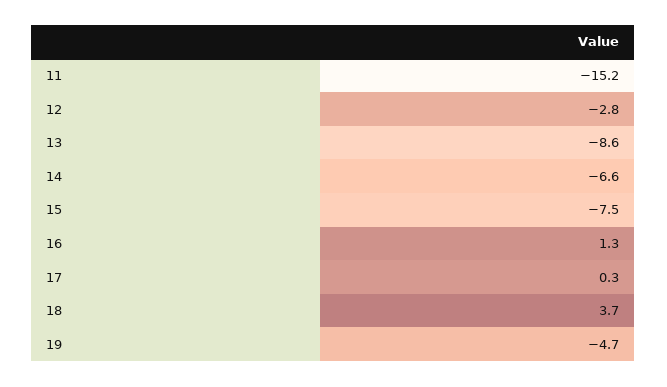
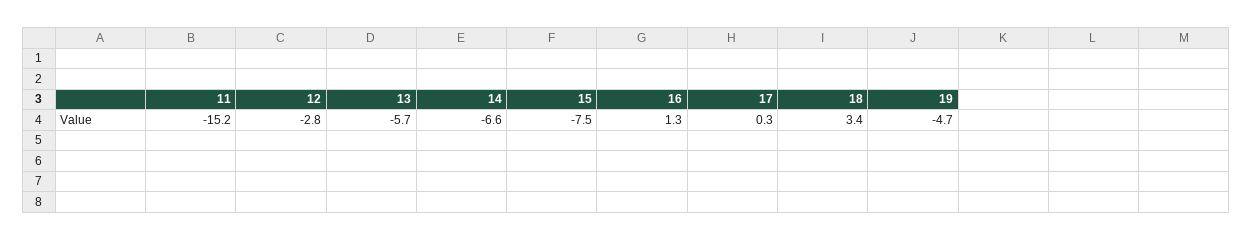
  {
    "11": -15.2,
    "12": -2.8,
-   "13": -8.6,
+   "13": -5.7,
    "14": -6.6,
    "15": -7.5,
    "16": 1.3,
    "17": 0.3,
-   "18": 3.7,
+   "18": 3.4,
    "19": -4.7
  }

